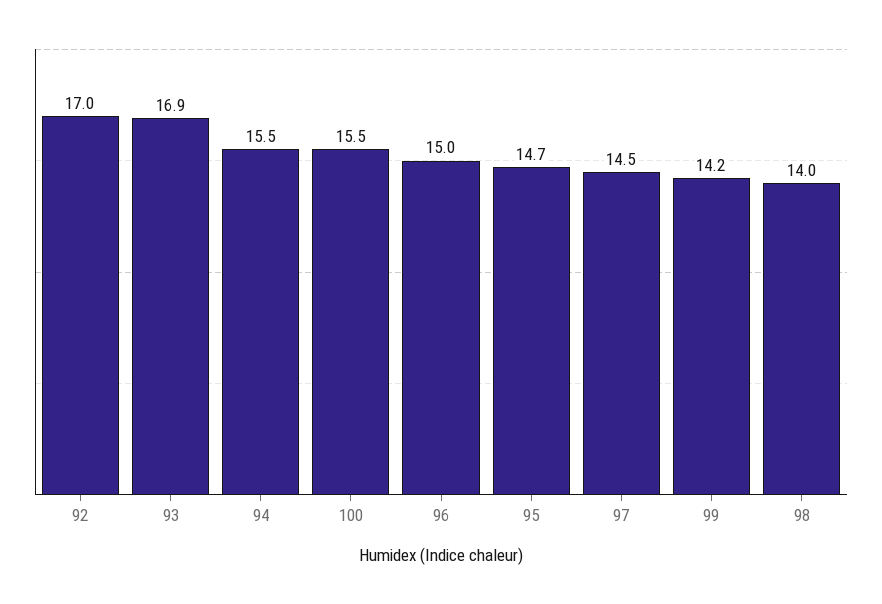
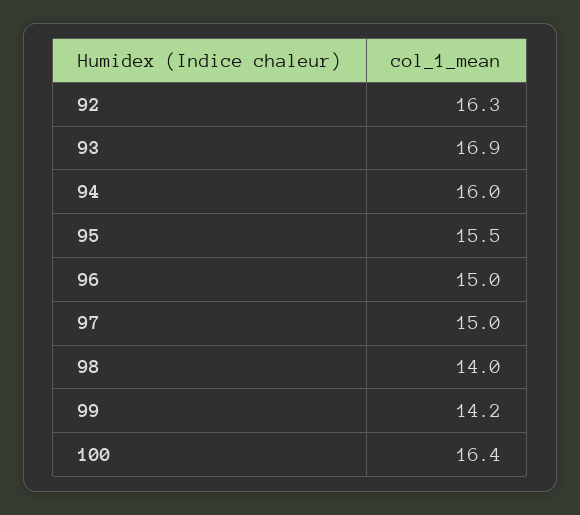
  {
-   "92": 17,
+   "92": 16.3,
    "93": 16.9,
-   "94": 15.5,
+   "94": 16,
-   "100": 15.5,
+   "100": 16.4,
    "96": 15,
-   "95": 14.7,
+   "95": 15.5,
-   "97": 14.5,
+   "97": 15,
    "99": 14.2,
    "98": 14
  }

